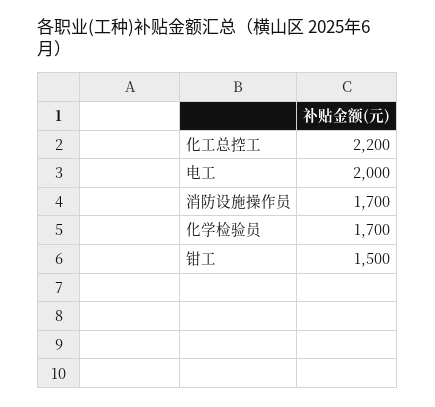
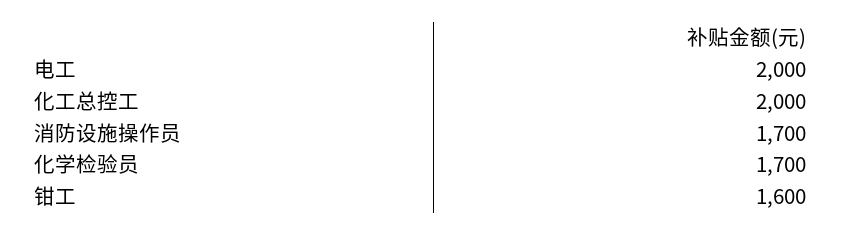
  {
-   "化工总控工": 2200,
+   "化工总控工": 2000,
    "电工": 2000,
    "消防设施操作员": 1700,
    "化学检验员": 1700,
-   "钳工": 1500
+   "钳工": 1600
  }

